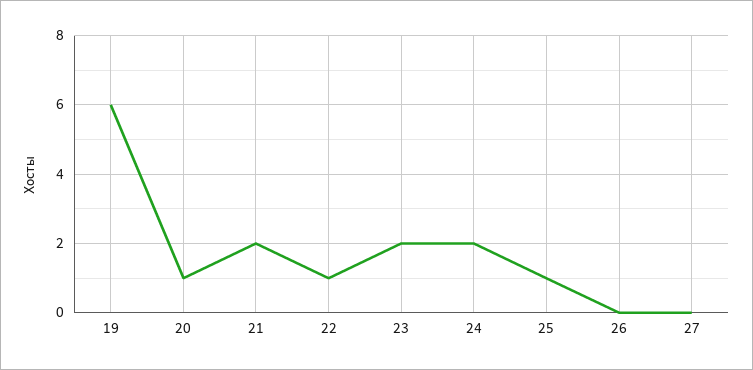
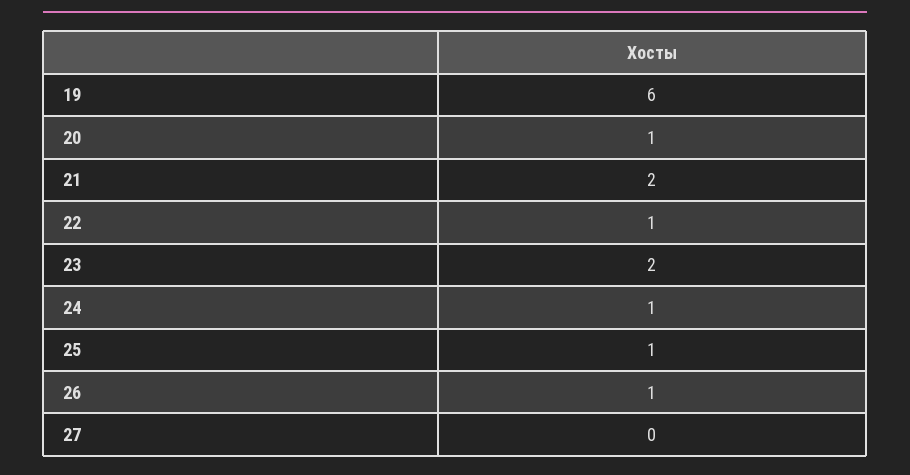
  {
    "19": 6,
    "20": 1,
    "21": 2,
    "22": 1,
    "23": 2,
-   "24": 2,
+   "24": 1,
    "25": 1,
-   "26": 0,
+   "26": 1,
    "27": 0
  }

